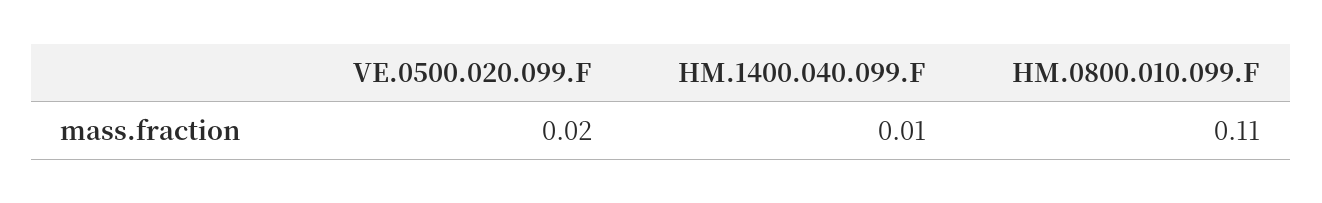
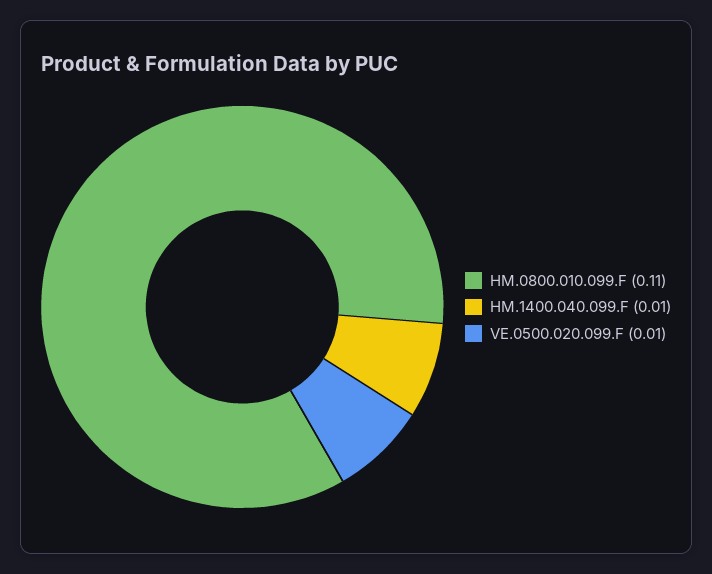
  {
-   "VE.0500.020.099.F": 0.02,
+   "VE.0500.020.099.F": 0.01,
    "HM.1400.040.099.F": 0.01,
    "HM.0800.010.099.F": 0.11
  }

